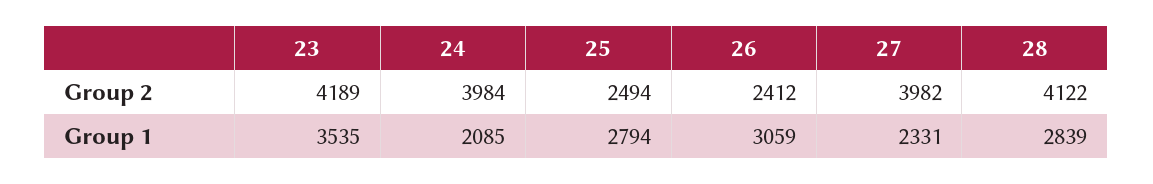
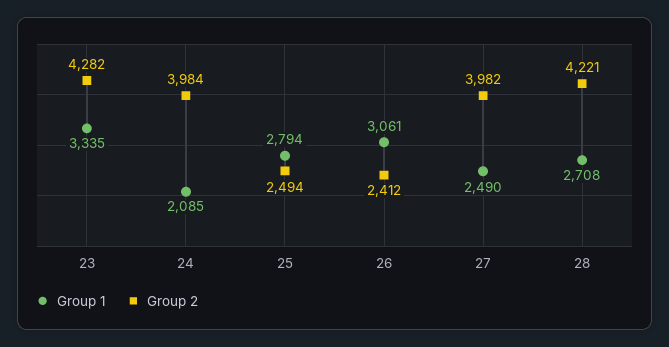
  {
    "Group 2": {
-     "23": 4189,
+     "23": 4282,
      "24": 3984,
      "25": 2494,
      "26": 2412,
      "27": 3982,
-     "28": 4122
+     "28": 4221
    },
    "Group 1": {
-     "23": 3535,
+     "23": 3335,
      "24": 2085,
      "25": 2794,
-     "26": 3059,
+     "26": 3061,
-     "27": 2331,
+     "27": 2490,
-     "28": 2839
+     "28": 2708
    }
  }

